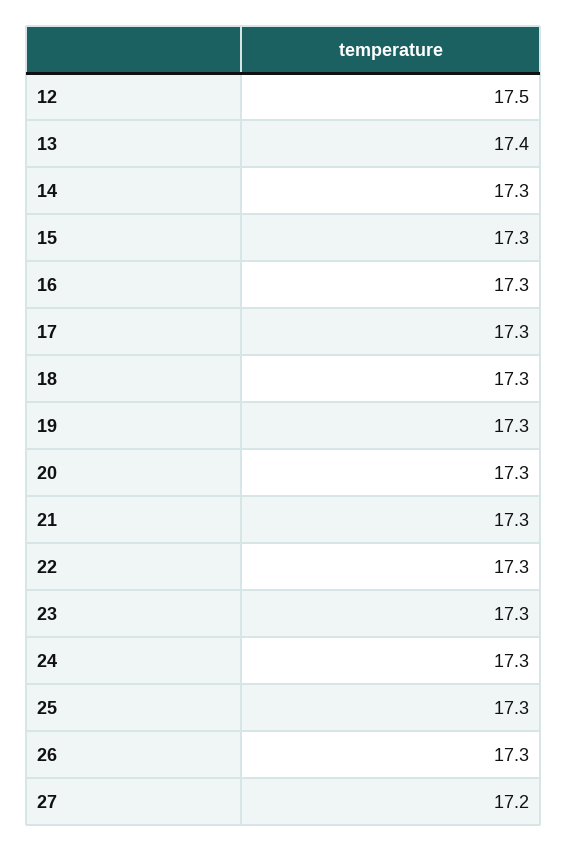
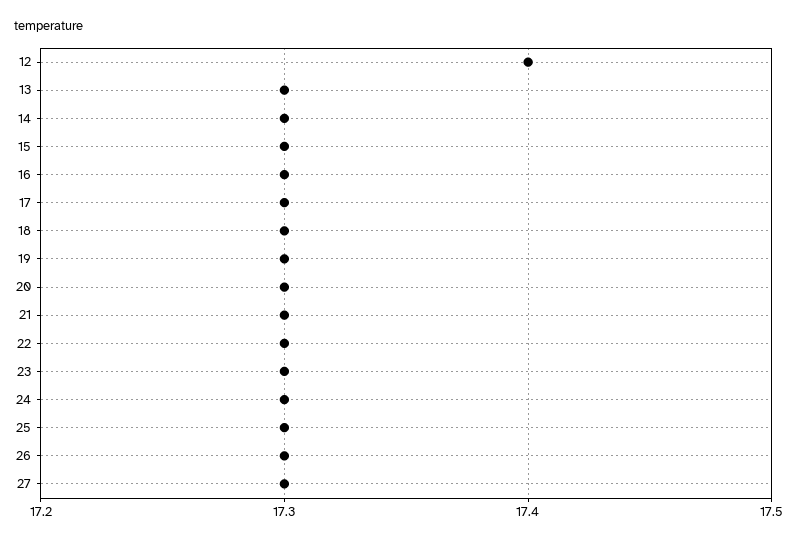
  {
-   "12": 17.5,
+   "12": 17.4,
-   "13": 17.4,
+   "13": 17.3,
    "14": 17.3,
    "15": 17.3,
    "16": 17.3,
    "17": 17.3,
    "18": 17.3,
    "19": 17.3,
    "20": 17.3,
    "21": 17.3,
    "22": 17.3,
    "23": 17.3,
    "24": 17.3,
    "25": 17.3,
    "26": 17.3,
-   "27": 17.2
+   "27": 17.3
  }

